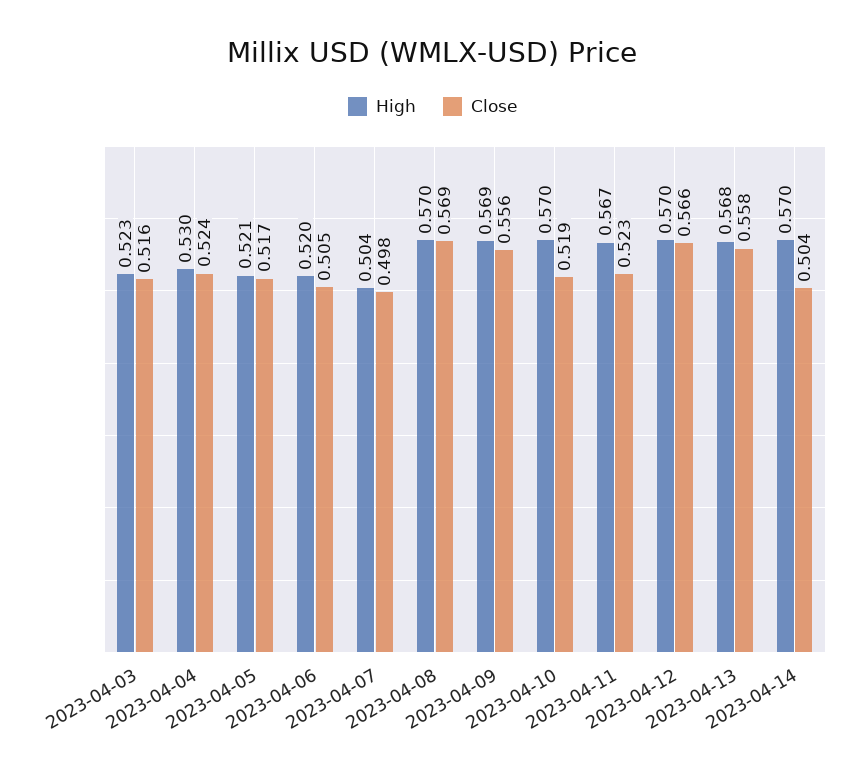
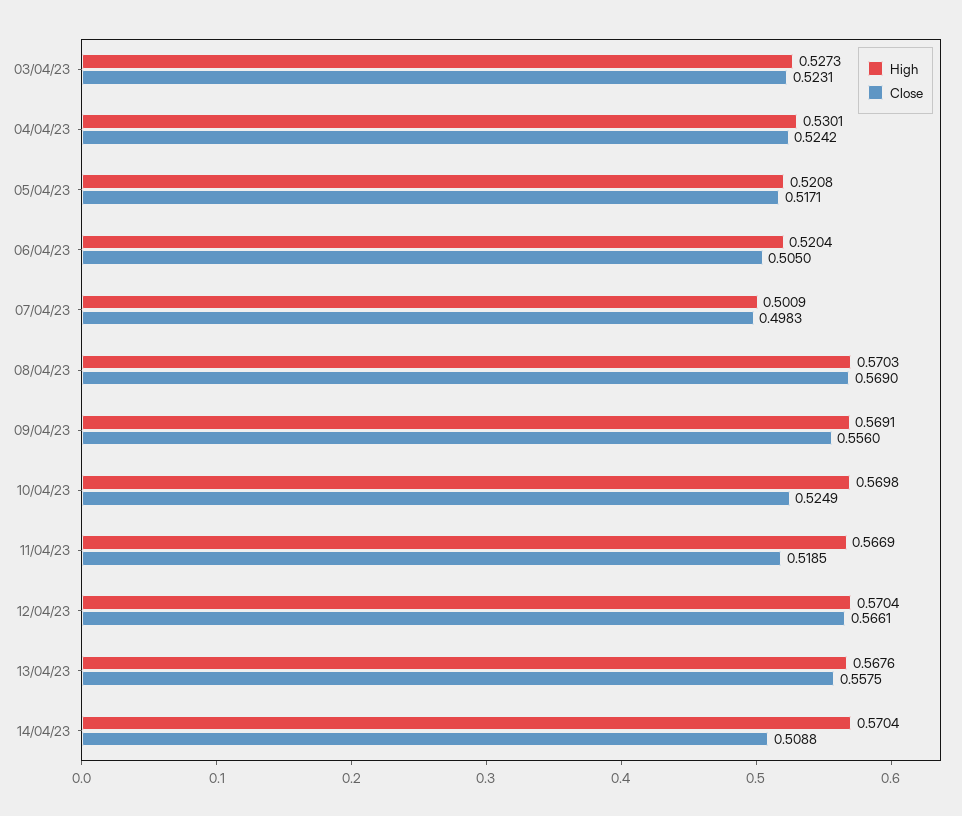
  {
    "High": {
-     "2023-04-03": 0.523,
+     "2023-04-03": 0.5273,
      "2023-04-04": 0.5301,
      "2023-04-05": 0.5208,
      "2023-04-06": 0.5204,
-     "2023-04-07": 0.504,
+     "2023-04-07": 0.5009,
      "2023-04-08": 0.5703,
      "2023-04-09": 0.5691,
      "2023-04-10": 0.5698,
      "2023-04-11": 0.5669,
      "2023-04-12": 0.5704,
      "2023-04-13": 0.5676,
      "2023-04-14": 0.5704
    },
    "Close": {
-     "2023-04-03": 0.516,
+     "2023-04-03": 0.5231,
      "2023-04-04": 0.5242,
      "2023-04-05": 0.5171,
      "2023-04-06": 0.505,
      "2023-04-07": 0.4983,
      "2023-04-08": 0.569,
      "2023-04-09": 0.556,
-     "2023-04-10": 0.519,
+     "2023-04-10": 0.5249,
-     "2023-04-11": 0.523,
+     "2023-04-11": 0.5185,
      "2023-04-12": 0.5661,
      "2023-04-13": 0.5575,
-     "2023-04-14": 0.504
+     "2023-04-14": 0.5088
    }
  }

